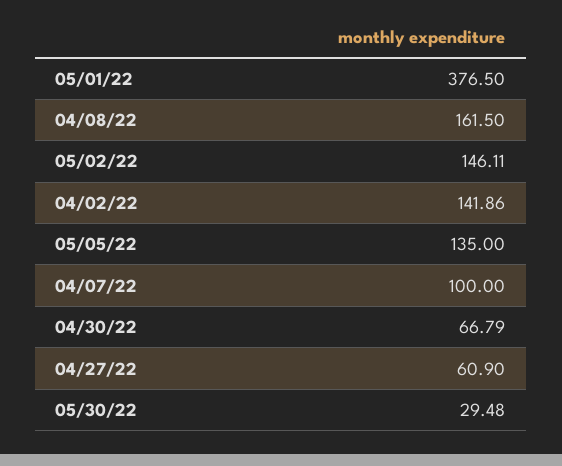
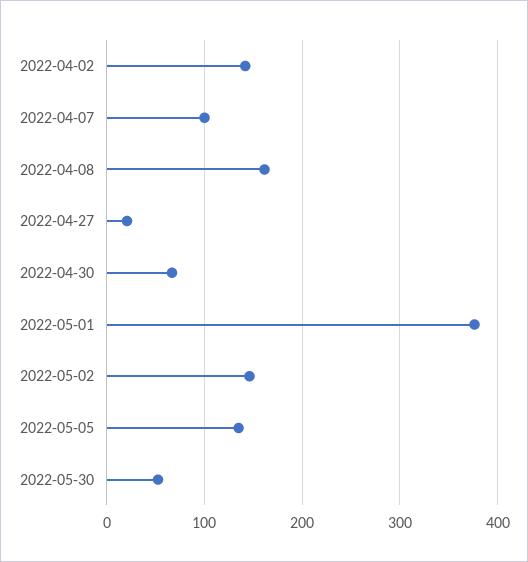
  {
    "05/01/22": 376.5,
    "04/08/22": 161.5,
    "05/02/22": 146.11,
    "04/02/22": 141.86,
    "05/05/22": 135,
    "04/07/22": 100,
    "04/30/22": 66.79,
-   "04/27/22": 60.9,
+   "04/27/22": 20,
-   "05/30/22": 29.48
+   "05/30/22": 50
  }

